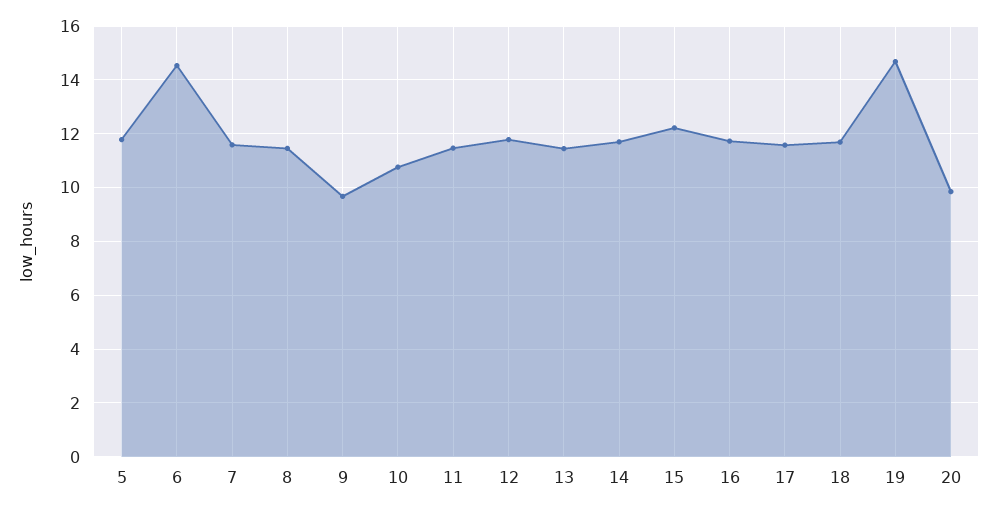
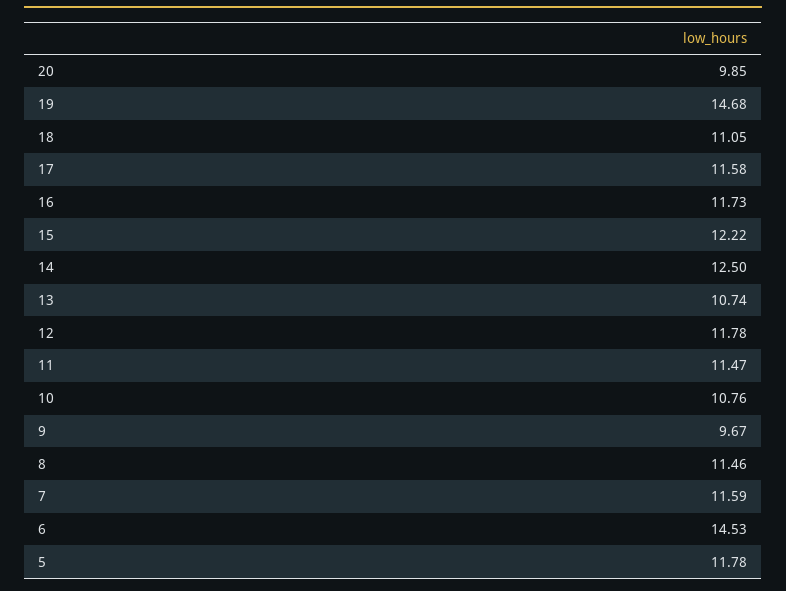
  {
    "5": 11.78,
    "6": 14.53,
    "7": 11.59,
    "8": 11.46,
    "9": 9.67,
    "10": 10.76,
    "11": 11.47,
    "12": 11.78,
-   "13": 11.5,
+   "13": 10.74,
-   "14": 11.75,
+   "14": 12.5,
    "15": 12.22,
    "16": 11.73,
    "17": 11.58,
-   "18": 11.75,
+   "18": 11.05,
    "19": 14.68,
    "20": 9.85
  }

